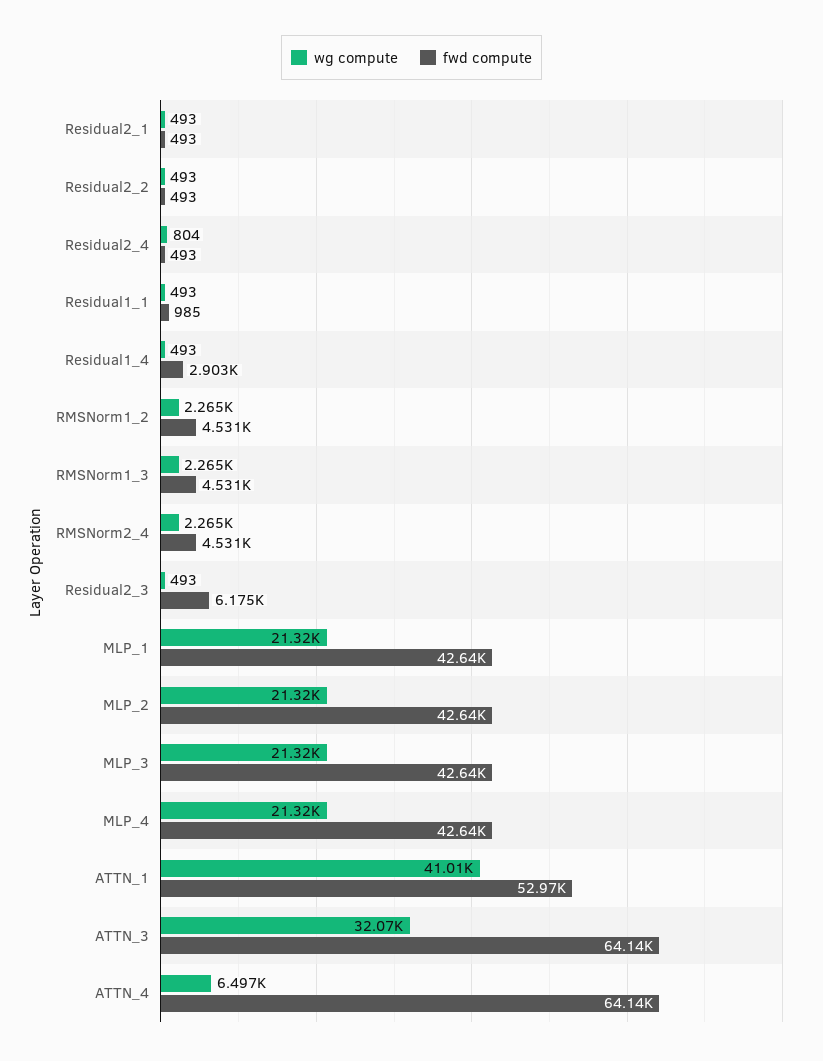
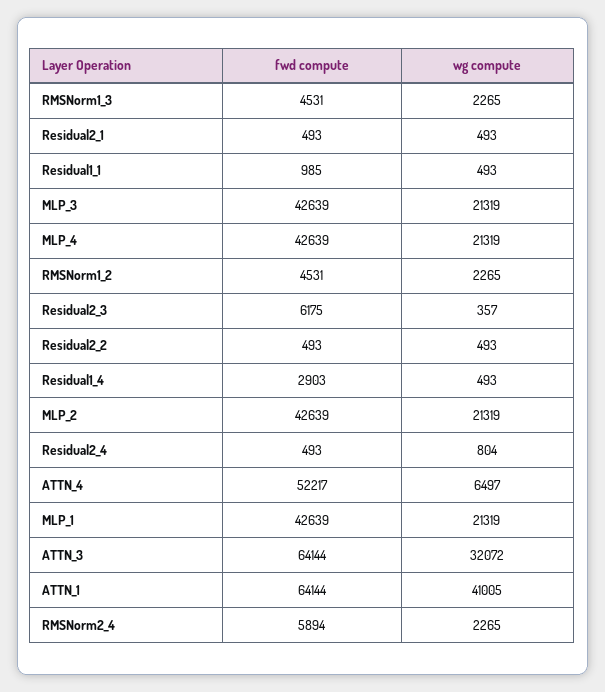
  {
    "wg compute": {
      "Residual2_1": 493,
      "Residual2_2": 493,
      "Residual2_4": 804,
      "Residual1_1": 493,
      "Residual1_4": 493,
      "RMSNorm1_2": 2265,
      "RMSNorm1_3": 2265,
      "RMSNorm2_4": 2265,
-     "Residual2_3": 493,
+     "Residual2_3": 357,
      "MLP_1": 21319,
      "MLP_2": 21319,
      "MLP_3": 21319,
      "MLP_4": 21319,
      "ATTN_1": 41005,
      "ATTN_3": 32072,
      "ATTN_4": 6497
    },
    "fwd compute": {
      "Residual2_1": 493,
      "Residual2_2": 493,
      "Residual2_4": 493,
      "Residual1_1": 985,
      "Residual1_4": 2903,
      "RMSNorm1_2": 4531,
      "RMSNorm1_3": 4531,
-     "RMSNorm2_4": 4531,
+     "RMSNorm2_4": 5894,
      "Residual2_3": 6175,
      "MLP_1": 42639,
      "MLP_2": 42639,
      "MLP_3": 42639,
      "MLP_4": 42639,
-     "ATTN_1": 52970,
+     "ATTN_1": 64144,
      "ATTN_3": 64144,
-     "ATTN_4": 64140
+     "ATTN_4": 52217
    }
  }

